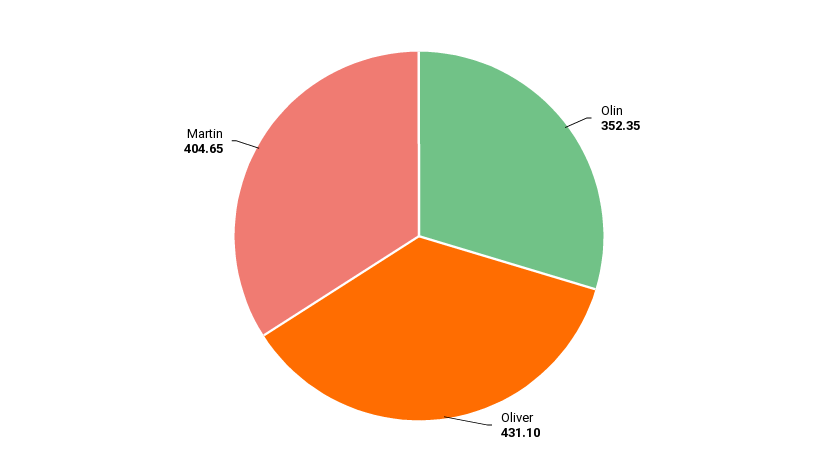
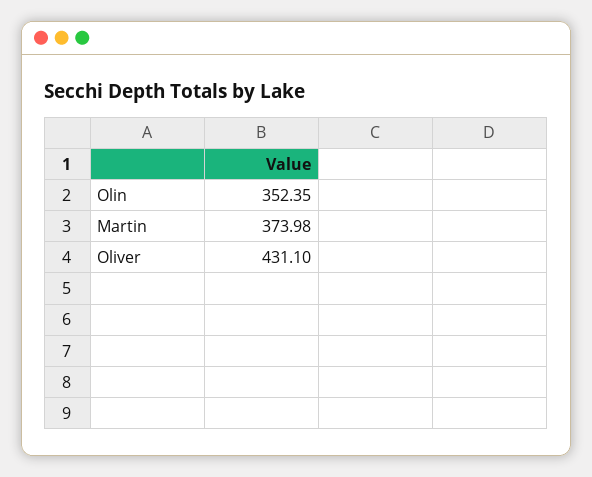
  {
    "Olin": 352.35,
    "Oliver": 431.1,
-   "Martin": 404.65
+   "Martin": 373.98
  }

